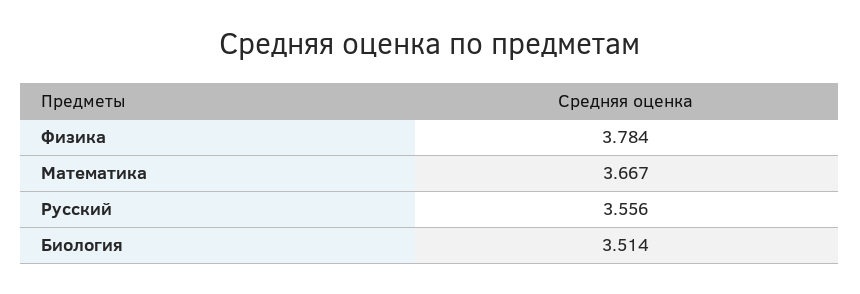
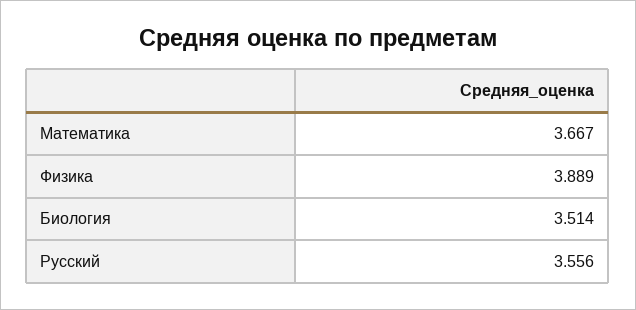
  {
-   "Физика": 3.784,
+   "Физика": 3.889,
    "Математика": 3.667,
    "Русский": 3.556,
    "Биология": 3.514
  }

